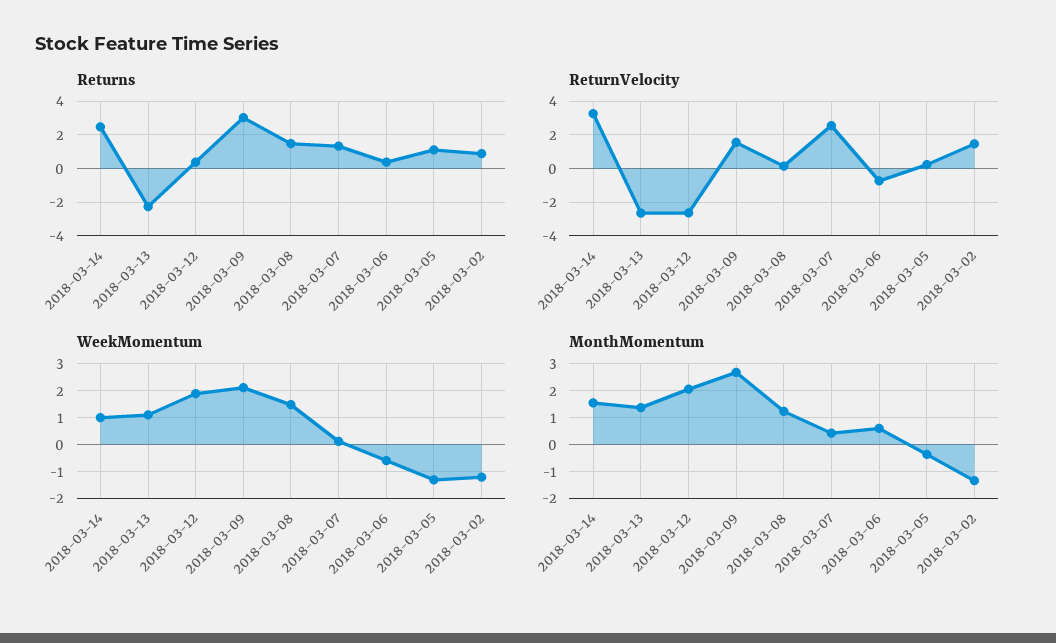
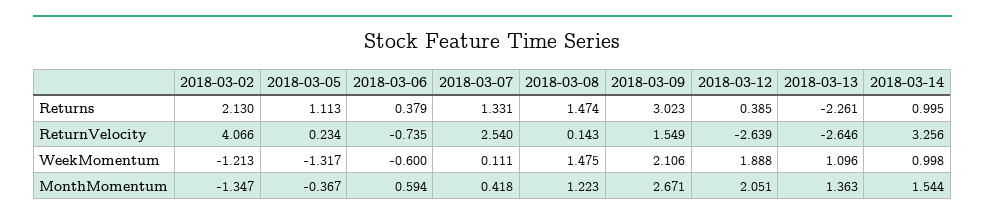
  {
    "Returns": {
-     "2018-03-14": 2.5,
+     "2018-03-14": 0.995,
      "2018-03-13": -2.261,
      "2018-03-12": 0.385,
      "2018-03-09": 3.023,
      "2018-03-08": 1.474,
      "2018-03-07": 1.331,
      "2018-03-06": 0.379,
      "2018-03-05": 1.113,
-     "2018-03-02": 1
+     "2018-03-02": 2.13
    },
    "ReturnVelocity": {
      "2018-03-14": 3.256,
      "2018-03-13": -2.646,
      "2018-03-12": -2.639,
      "2018-03-09": 1.549,
      "2018-03-08": 0.143,
      "2018-03-07": 2.54,
      "2018-03-06": -0.735,
      "2018-03-05": 0.234,
-     "2018-03-02": 1.5
+     "2018-03-02": 4.066
    },
    "WeekMomentum": {
      "2018-03-14": 0.998,
      "2018-03-13": 1.096,
      "2018-03-12": 1.888,
      "2018-03-09": 2.106,
      "2018-03-08": 1.475,
      "2018-03-07": 0.111,
      "2018-03-06": -0.6,
      "2018-03-05": -1.317,
      "2018-03-02": -1.213
    },
    "MonthMomentum": {
      "2018-03-14": 1.544,
      "2018-03-13": 1.363,
      "2018-03-12": 2.051,
      "2018-03-09": 2.671,
      "2018-03-08": 1.223,
      "2018-03-07": 0.418,
      "2018-03-06": 0.594,
      "2018-03-05": -0.367,
      "2018-03-02": -1.347
    }
  }

